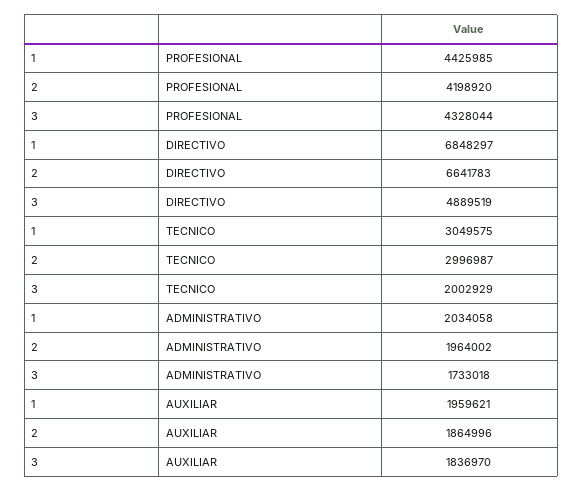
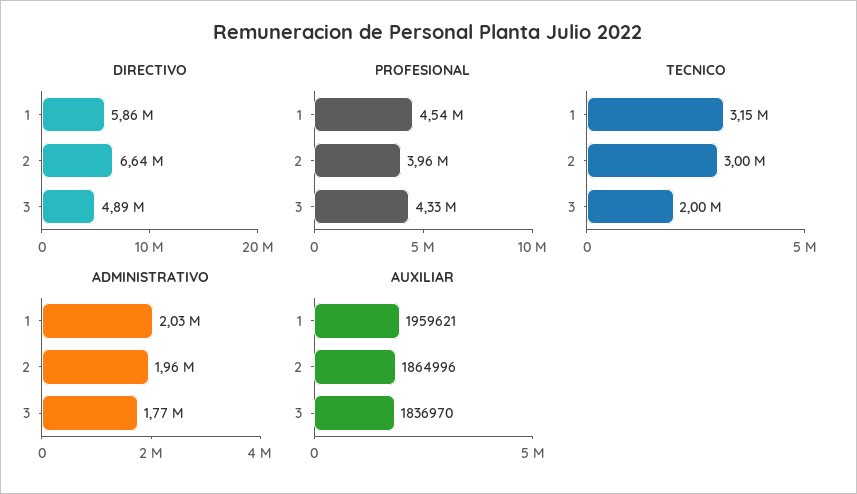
  {
    "PROFESIONAL": {
-     "1": 4425985,
+     "1": 4540000,
-     "2": 4198920,
+     "2": 3960000,
      "3": 4328044
    },
    "DIRECTIVO": {
-     "1": 6848297,
+     "1": 5860000,
      "2": 6641783,
      "3": 4889519
    },
    "TECNICO": {
-     "1": 3049575,
+     "1": 3150000,
      "2": 2996987,
      "3": 2002929
    },
    "ADMINISTRATIVO": {
      "1": 2034058,
      "2": 1964002,
-     "3": 1733018
+     "3": 1770000
    },
    "AUXILIAR": {
      "1": 1959621,
      "2": 1864996,
      "3": 1836970
    }
  }

